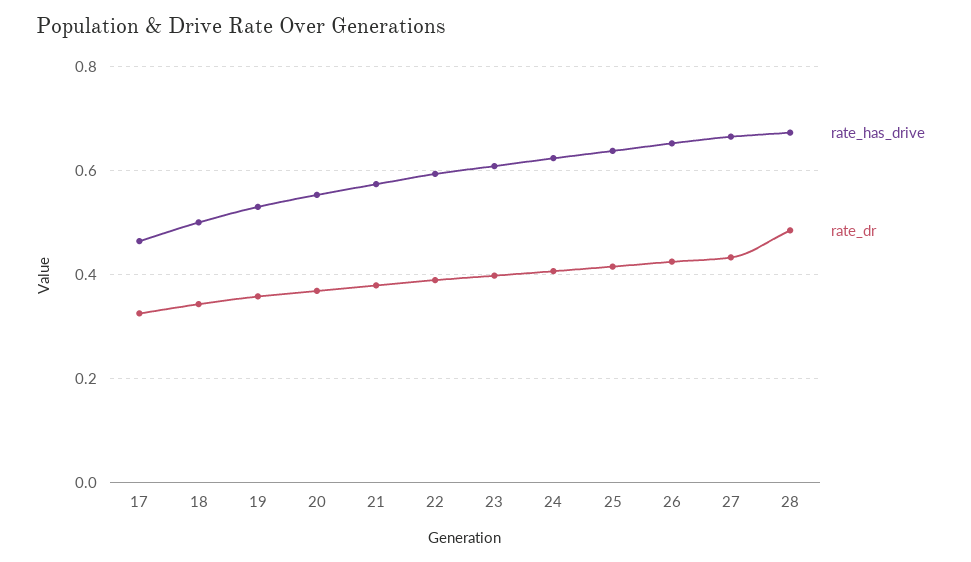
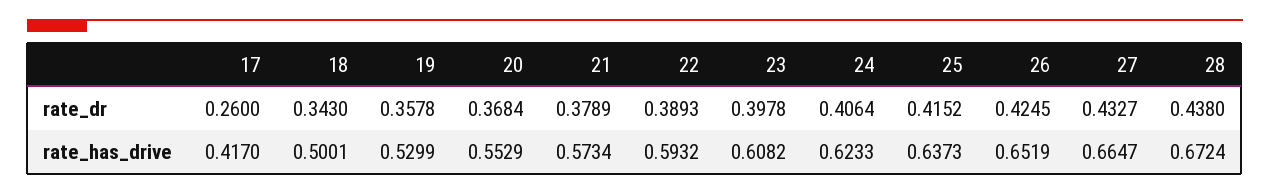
  {
    "rate_has_drive": {
-     "17": 0.46,
+     "17": 0.417,
      "18": 0.5001,
      "19": 0.5299,
      "20": 0.5529,
      "21": 0.5734,
      "22": 0.5932,
      "23": 0.6082,
      "24": 0.6233,
      "25": 0.6373,
      "26": 0.6519,
      "27": 0.6647,
      "28": 0.6724
    },
    "rate_dr": {
-     "17": 0.32,
+     "17": 0.26,
      "18": 0.343,
      "19": 0.3578,
      "20": 0.3684,
      "21": 0.3789,
      "22": 0.3893,
      "23": 0.3978,
      "24": 0.4064,
      "25": 0.4152,
      "26": 0.4245,
      "27": 0.4327,
-     "28": 0.48
+     "28": 0.438
    }
  }

